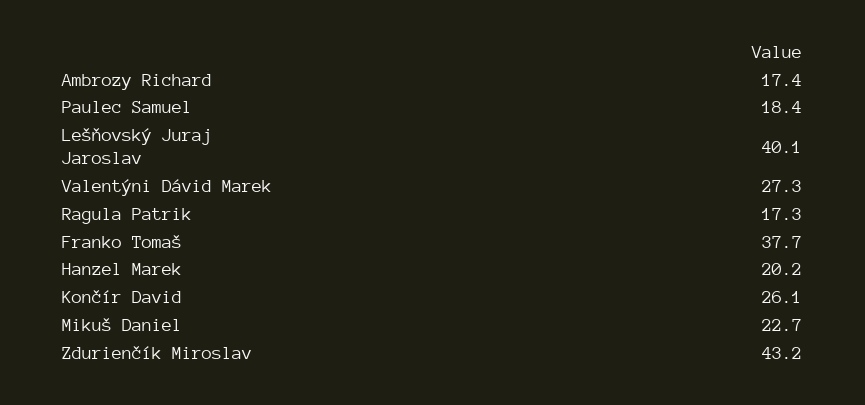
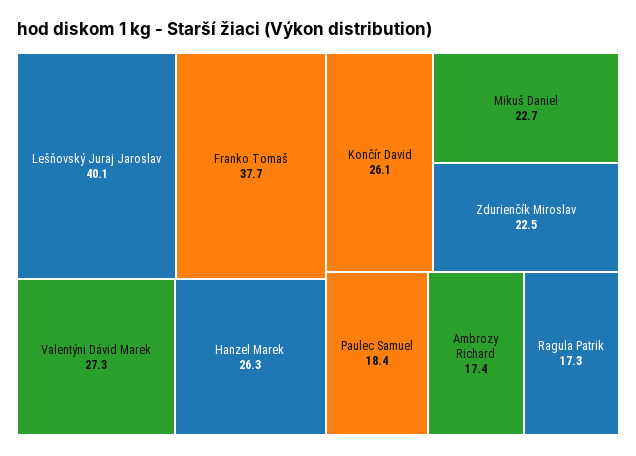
  {
    "Ambrozy Richard": 17.4,
    "Paulec Samuel": 18.4,
    "Lešňovský Juraj Jaroslav": 40.1,
    "Valentýni Dávid Marek": 27.3,
    "Ragula Patrik": 17.3,
    "Franko Tomaš": 37.7,
-   "Hanzel Marek": 20.2,
+   "Hanzel Marek": 26.3,
    "Končír David": 26.1,
    "Mikuš Daniel": 22.7,
-   "Zdurienčík Miroslav": 43.2
+   "Zdurienčík Miroslav": 22.5
  }

